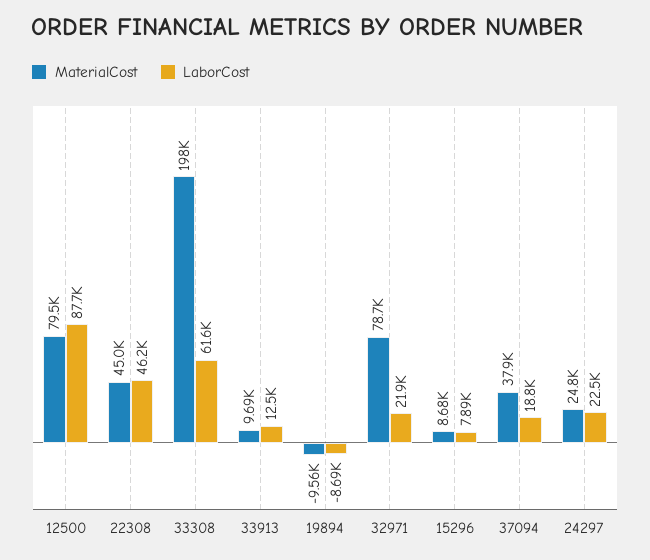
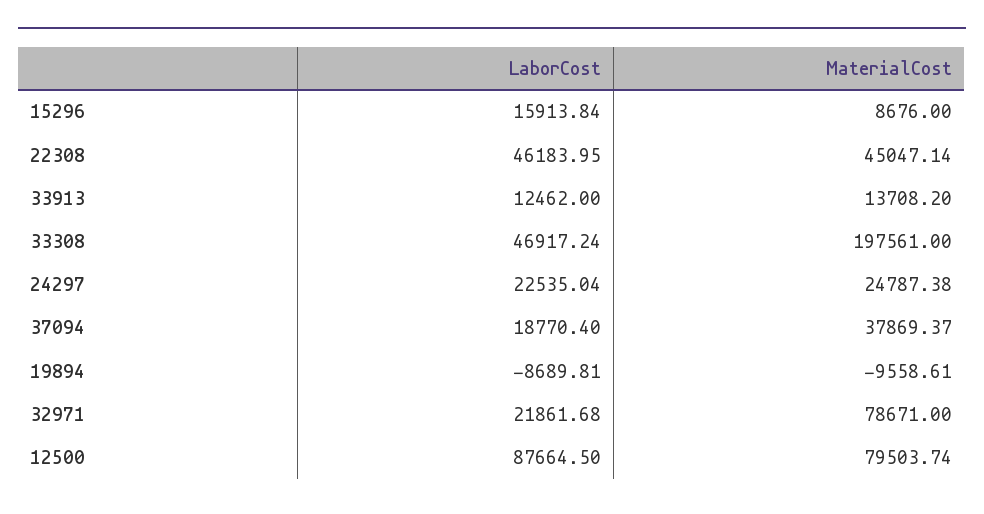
  {
    "MaterialCost": {
      "12500": 79503.74,
      "22308": 45047.14,
      "33308": 197561,
-     "33913": 9690,
+     "33913": 13708.2,
      "19894": -9558.61,
      "32971": 78671,
      "15296": 8676,
      "37094": 37869.37,
      "24297": 24787.38
    },
    "LaborCost": {
      "12500": 87664.5,
      "22308": 46183.95,
-     "33308": 61600,
+     "33308": 46917.24,
      "33913": 12462,
      "19894": -8689.81,
      "32971": 21861.68,
-     "15296": 7890,
+     "15296": 15913.84,
      "37094": 18770.4,
      "24297": 22535.04
    }
  }

